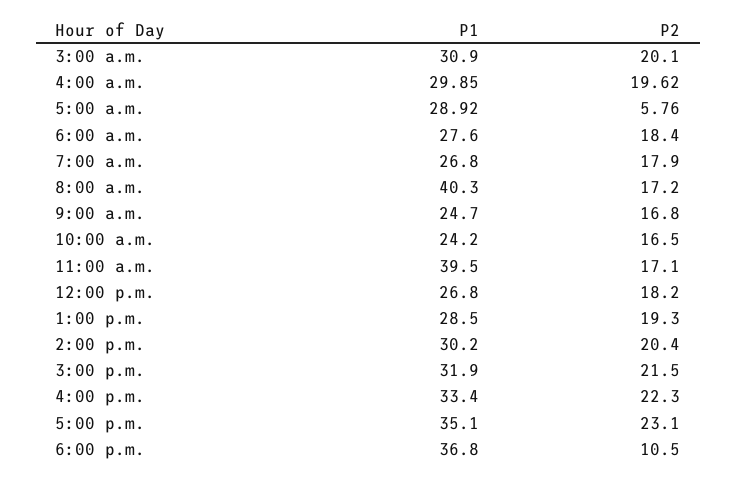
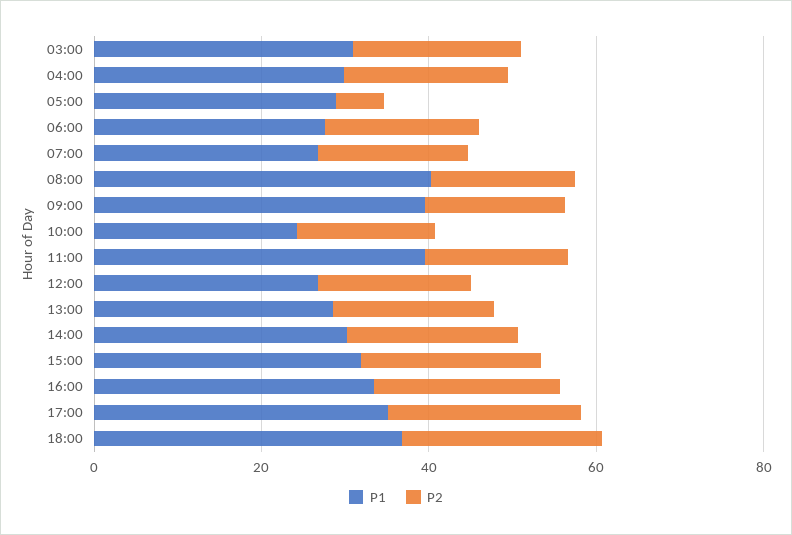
  {
    "P1": {
      "3:00 a.m.": 30.9,
      "4:00 a.m.": 29.85,
      "5:00 a.m.": 28.92,
      "6:00 a.m.": 27.6,
      "7:00 a.m.": 26.8,
      "8:00 a.m.": 40.3,
-     "9:00 a.m.": 24.7,
+     "9:00 a.m.": 40,
      "10:00 a.m.": 24.2,
      "11:00 a.m.": 39.5,
      "12:00 p.m.": 26.8,
      "1:00 p.m.": 28.5,
      "2:00 p.m.": 30.2,
      "3:00 p.m.": 31.9,
      "4:00 p.m.": 33.4,
      "5:00 p.m.": 35.1,
      "6:00 p.m.": 36.8
    },
    "P2": {
      "3:00 a.m.": 20.1,
      "4:00 a.m.": 19.62,
      "5:00 a.m.": 5.76,
      "6:00 a.m.": 18.4,
      "7:00 a.m.": 17.9,
      "8:00 a.m.": 17.2,
      "9:00 a.m.": 16.8,
      "10:00 a.m.": 16.5,
      "11:00 a.m.": 17.1,
      "12:00 p.m.": 18.2,
      "1:00 p.m.": 19.3,
      "2:00 p.m.": 20.4,
      "3:00 p.m.": 21.5,
      "4:00 p.m.": 22.3,
      "5:00 p.m.": 23.1,
-     "6:00 p.m.": 10.5
+     "6:00 p.m.": 25
    }
  }

